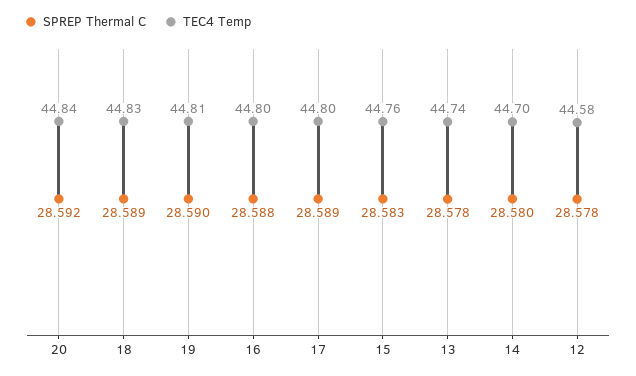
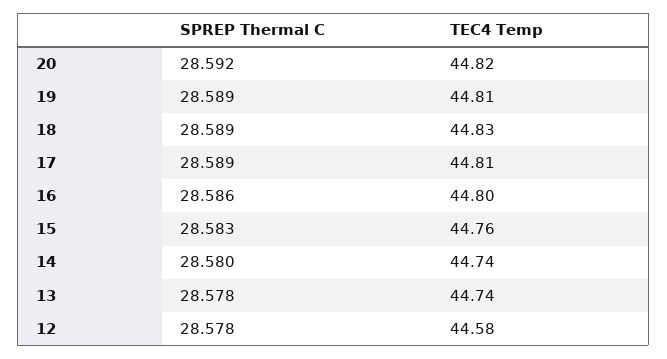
  {
    "SPREP Thermal C": {
      "20": 28.592,
      "18": 28.589,
-     "19": 28.59,
+     "19": 28.589,
-     "16": 28.588,
+     "16": 28.586,
      "17": 28.589,
      "15": 28.583,
      "13": 28.578,
      "14": 28.58,
      "12": 28.578
    },
    "TEC4 Temp": {
-     "20": 44.84,
+     "20": 44.82,
      "18": 44.83,
      "19": 44.81,
      "16": 44.8,
-     "17": 44.8,
+     "17": 44.81,
      "15": 44.76,
      "13": 44.74,
-     "14": 44.7,
+     "14": 44.74,
      "12": 44.58
    }
  }

